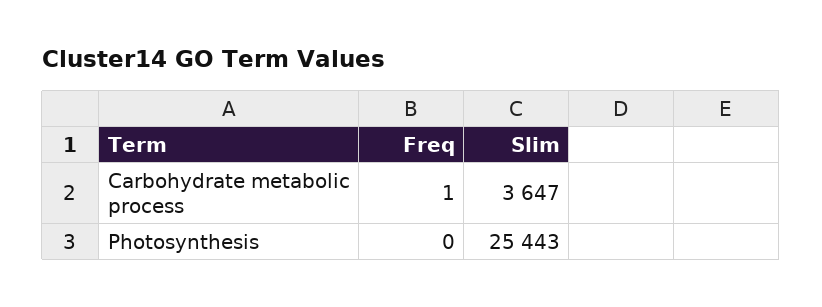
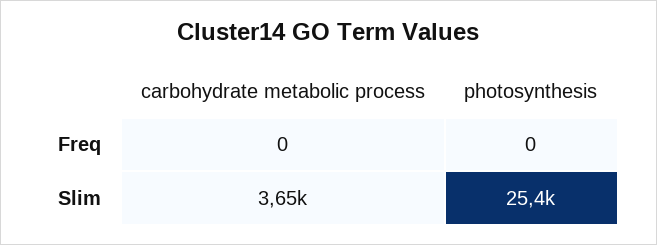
  {
    "Freq": {
-     "Carbohydrate metabolic process": 1,
+     "Carbohydrate metabolic process": 0,
      "Photosynthesis": 0
    },
    "Slim": {
      "Carbohydrate metabolic process": 3647,
      "Photosynthesis": 25443
    }
  }

